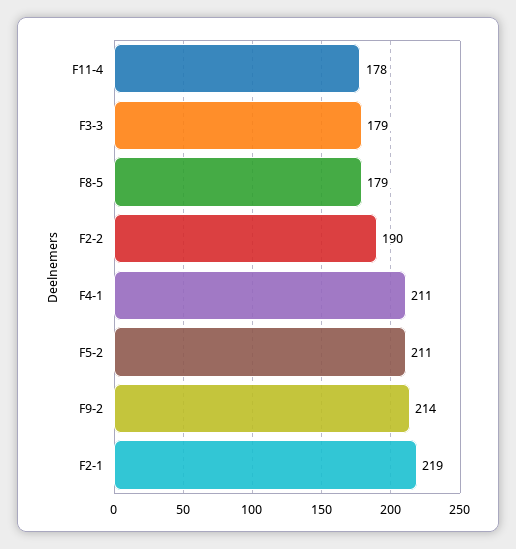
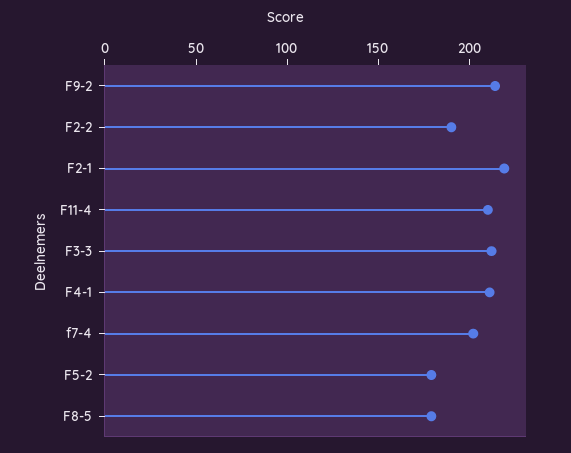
  {
-   "F11-4": 178,
+   "F11-4": 210,
-   "F3-3": 179,
+   "F3-3": 210,
    "F8-5": 179,
    "F2-2": 190,
    "F4-1": 211,
-   "F5-2": 211,
+   "F5-2": 180,
    "F9-2": 214,
-   "F2-1": 219
+   "F2-1": 219,
+   "f7-4": 200
  }

